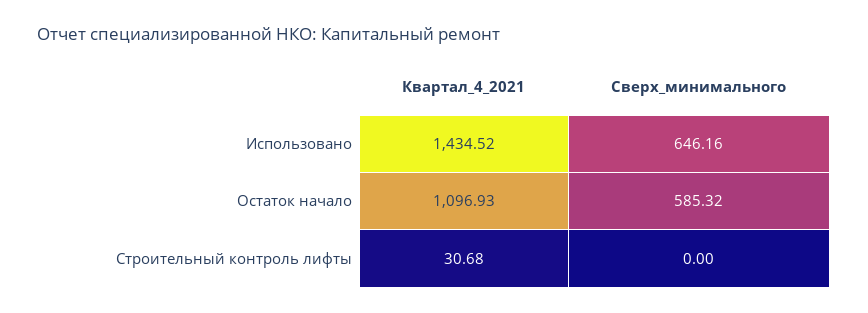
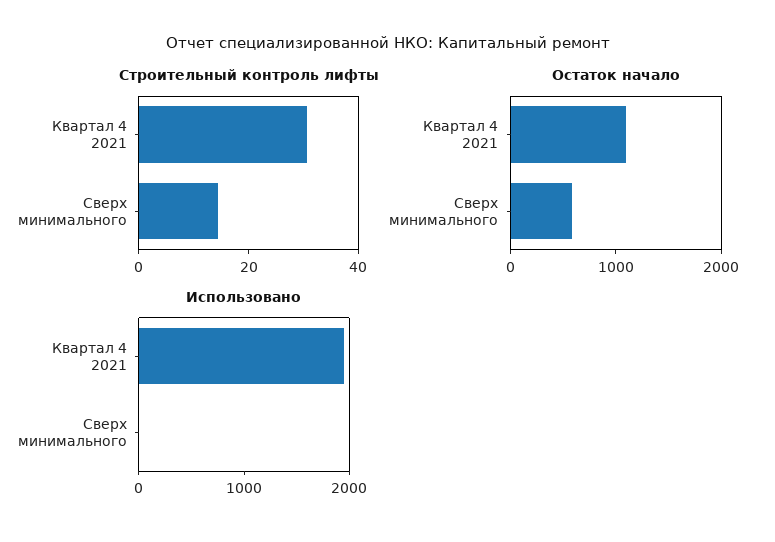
  {
    "Использовано": {
-     "Квартал_4_2021": 1434.52,
+     "Квартал_4_2021": 2000,
-     "Сверх_минимального": 646.16
+     "Сверх_минимального": 0
    },
    "Остаток начало": {
      "Квартал_4_2021": 1096.93,
      "Сверх_минимального": 585.32
    },
    "Строительный контроль лифты": {
      "Квартал_4_2021": 30.68,
-     "Сверх_минимального": 0
+     "Сверх_минимального": 15
    }
  }

